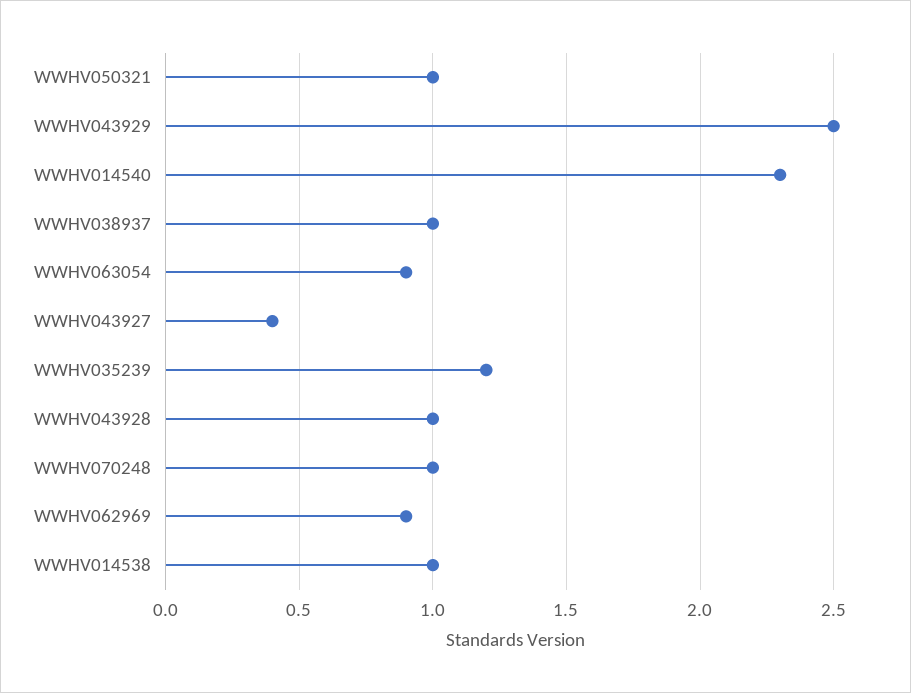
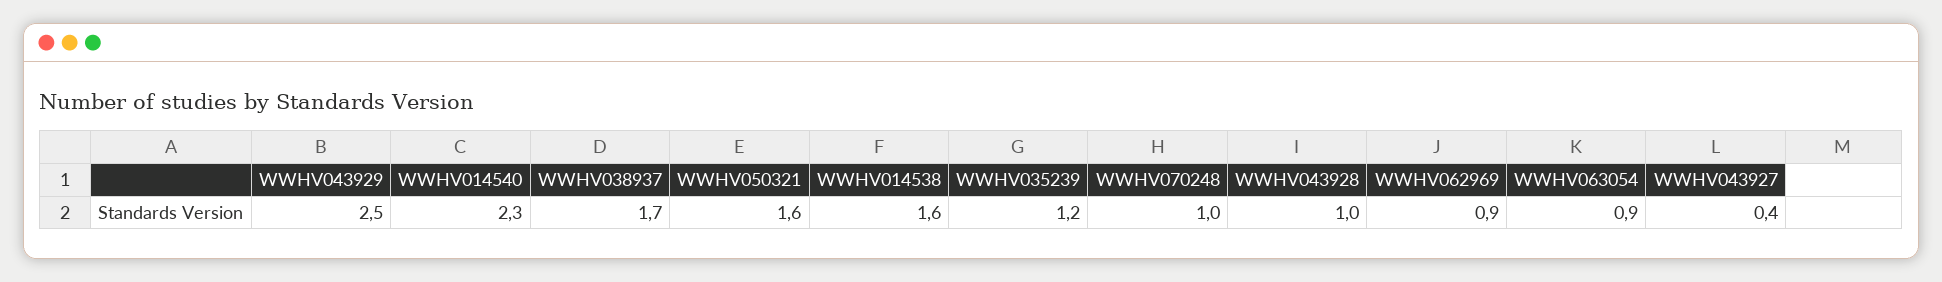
  {
-   "WWHV050321": 1,
+   "WWHV050321": 1.6,
    "WWHV043929": 2.5,
    "WWHV014540": 2.3,
-   "WWHV038937": 1,
+   "WWHV038937": 1.7,
    "WWHV063054": 0.9,
    "WWHV043927": 0.4,
    "WWHV035239": 1.2,
    "WWHV043928": 1,
    "WWHV070248": 1,
    "WWHV062969": 0.9,
-   "WWHV014538": 1
+   "WWHV014538": 1.6
  }

